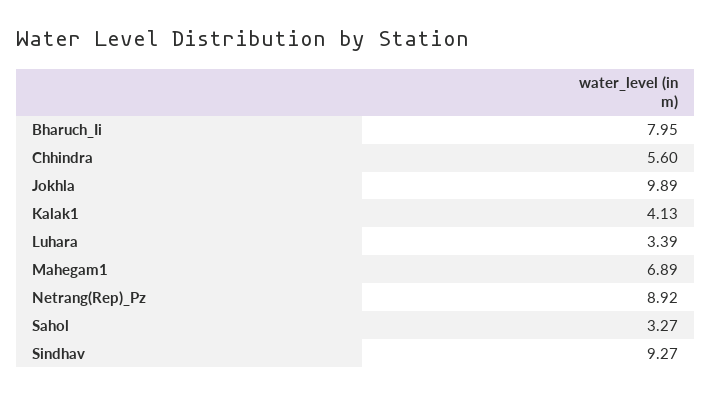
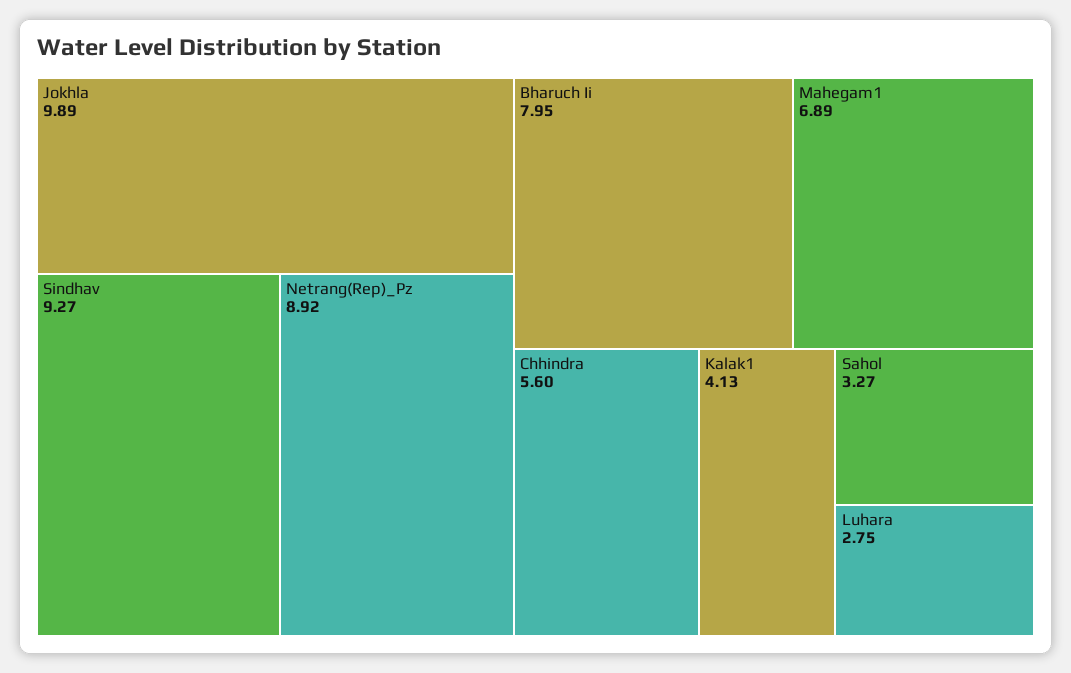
  {
    "Bharuch_Ii": 7.95,
    "Chhindra": 5.6,
    "Jokhla": 9.89,
    "Kalak1": 4.13,
-   "Luhara": 3.39,
+   "Luhara": 2.75,
    "Mahegam1": 6.89,
    "Netrang(Rep)_Pz": 8.92,
    "Sahol": 3.27,
    "Sindhav": 9.27
  }

